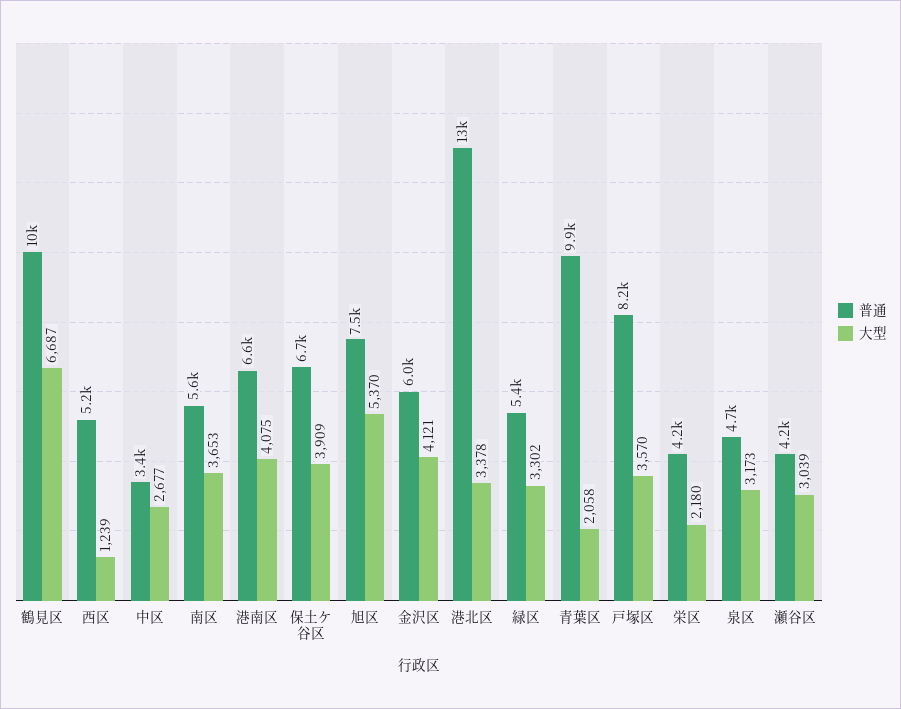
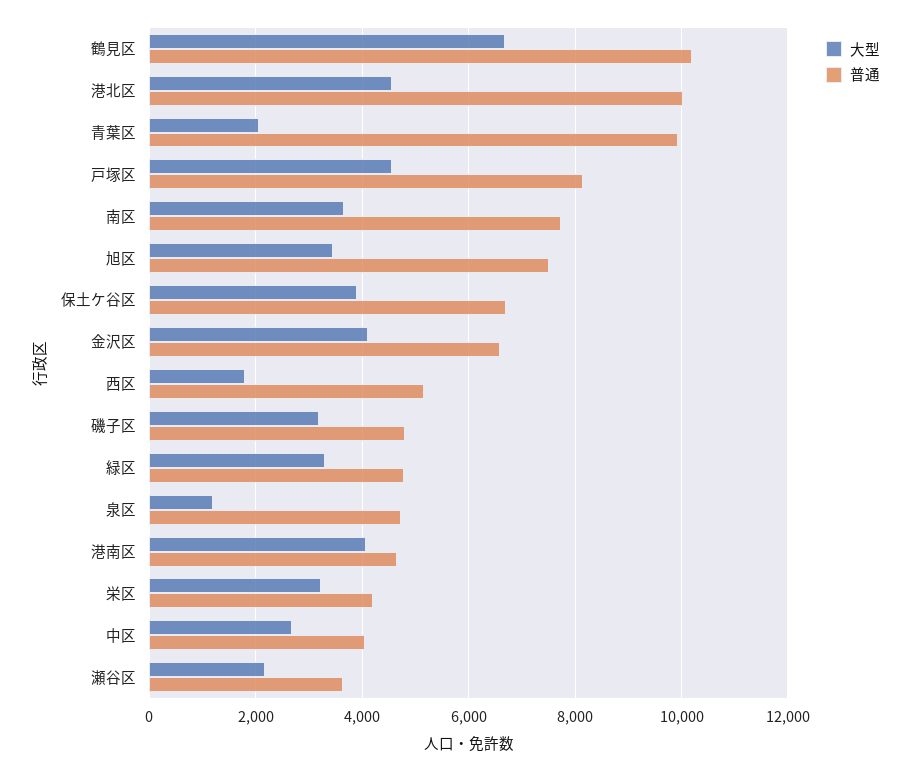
  {
    "普通": {
      "鶴見区": 10000,
      "西区": 5200,
-     "中区": 3400,
+     "中区": 4000,
-     "南区": 5600,
+     "南区": 7800,
-     "港南区": 6600,
+     "港南区": 4600,
      "保土ケ谷区": 6700,
      "旭区": 7500,
-     "金沢区": 6000,
+     "金沢区": 6600,
-     "港北区": 13000,
+     "港北区": 10000,
-     "緑区": 5400,
+     "緑区": 4800,
      "青葉区": 9900,
      "戸塚区": 8200,
      "栄区": 4200,
      "泉区": 4700,
-     "瀬谷区": 4200
+     "瀬谷区": 3600,
+     "磯子区": 4800
    },
    "大型": {
      "鶴見区": 6687,
-     "西区": 1239,
+     "西区": 1800,
      "中区": 2677,
      "南区": 3653,
      "港南区": 4075,
      "保土ケ谷区": 3909,
-     "旭区": 5370,
+     "旭区": 3400,
      "金沢区": 4121,
-     "港北区": 3378,
+     "港北区": 4600,
      "緑区": 3302,
      "青葉区": 2058,
-     "戸塚区": 3570,
+     "戸塚区": 4600,
-     "栄区": 2180,
+     "栄区": 3200,
-     "泉区": 3173,
+     "泉区": 1200,
-     "瀬谷区": 3039
+     "瀬谷区": 2200,
+     "磯子区": 3200
    }
  }

